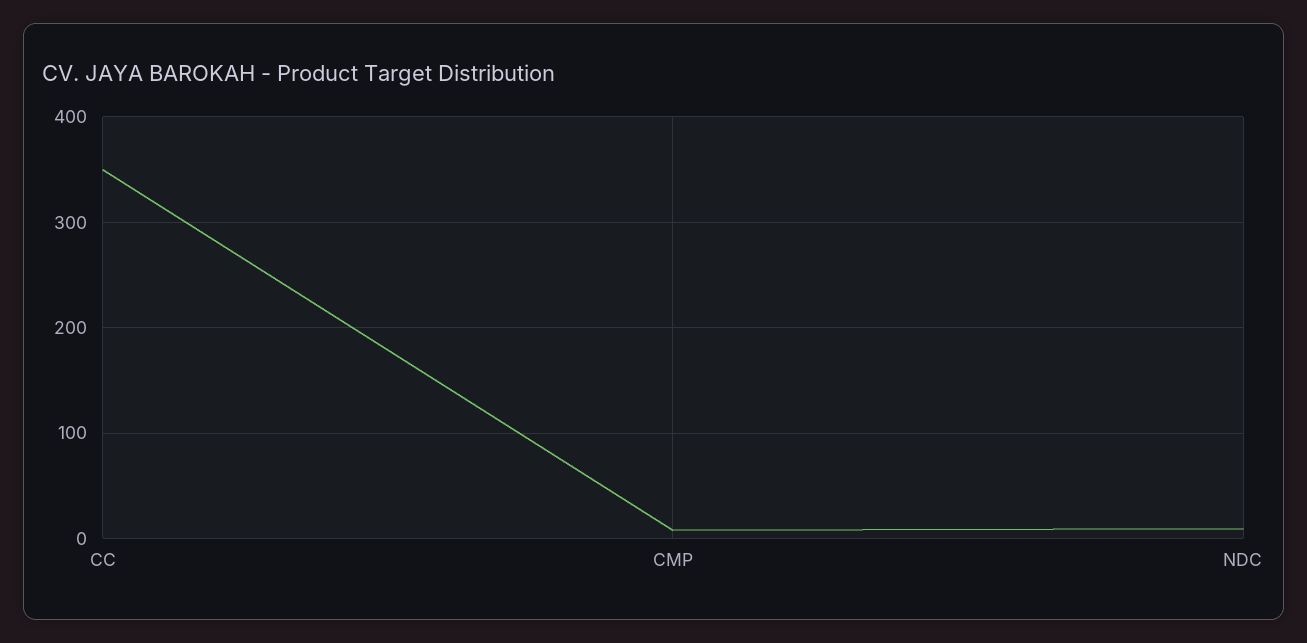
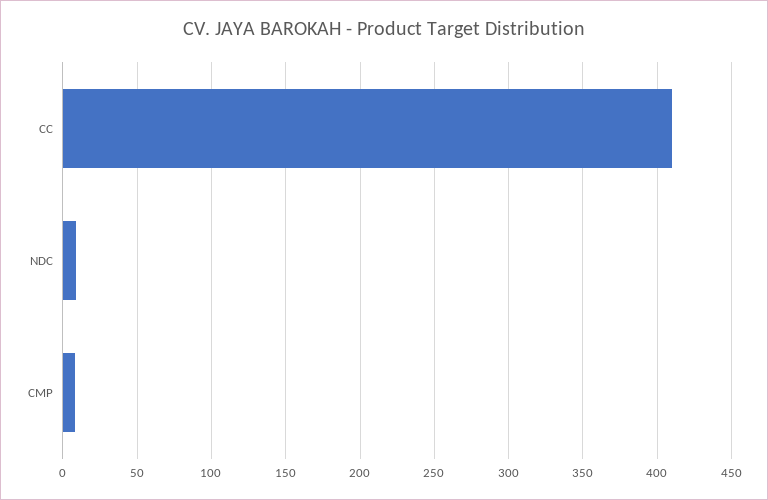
  {
-   "CC": 350,
+   "CC": 410,
    "CMP": 10,
    "NDC": 10
  }

